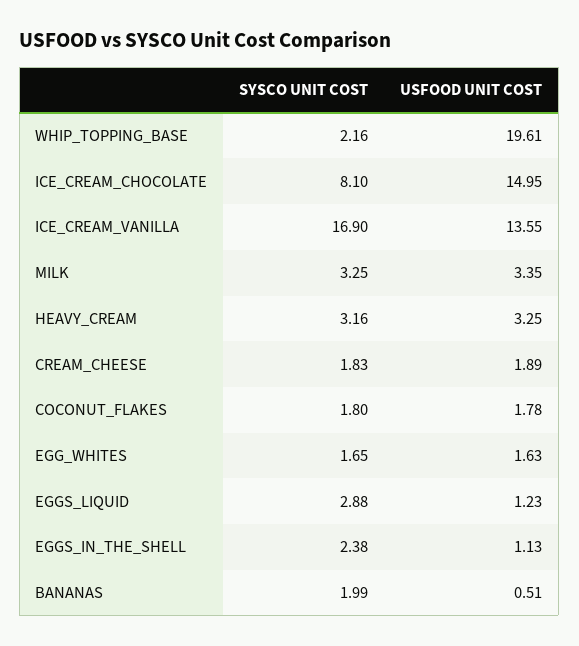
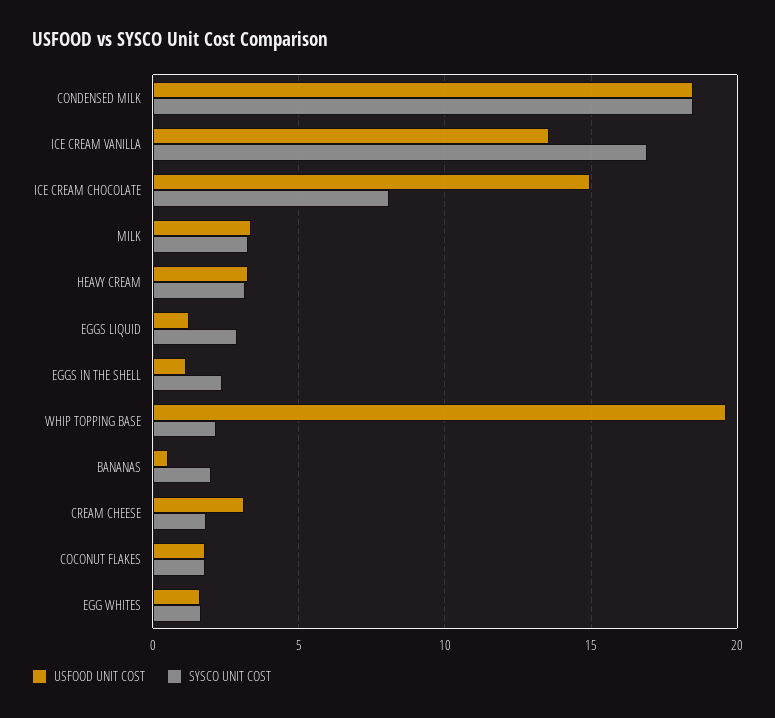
  {
    "SYSCO UNIT COST": {
      "WHIP_TOPPING_BASE": 2.16,
      "ICE_CREAM_CHOCOLATE": 8.1,
      "ICE_CREAM_VANILLA": 16.9,
      "MILK": 3.25,
      "HEAVY_CREAM": 3.16,
      "CREAM_CHEESE": 1.83,
      "COCONUT_FLAKES": 1.8,
      "EGG_WHITES": 1.65,
      "EGGS_LIQUID": 2.88,
      "EGGS_IN_THE_SHELL": 2.38,
-     "BANANAS": 1.99
+     "BANANAS": 1.99,
+     "CONDENSED MILK": 18.5
    },
    "USFOOD UNIT COST": {
      "WHIP_TOPPING_BASE": 19.61,
      "ICE_CREAM_CHOCOLATE": 14.95,
      "ICE_CREAM_VANILLA": 13.55,
      "MILK": 3.35,
      "HEAVY_CREAM": 3.25,
-     "CREAM_CHEESE": 1.89,
+     "CREAM_CHEESE": 3,
      "COCONUT_FLAKES": 1.78,
      "EGG_WHITES": 1.63,
      "EGGS_LIQUID": 1.23,
      "EGGS_IN_THE_SHELL": 1.13,
-     "BANANAS": 0.51
+     "BANANAS": 0.51,
+     "CONDENSED MILK": 18.5
    }
  }

